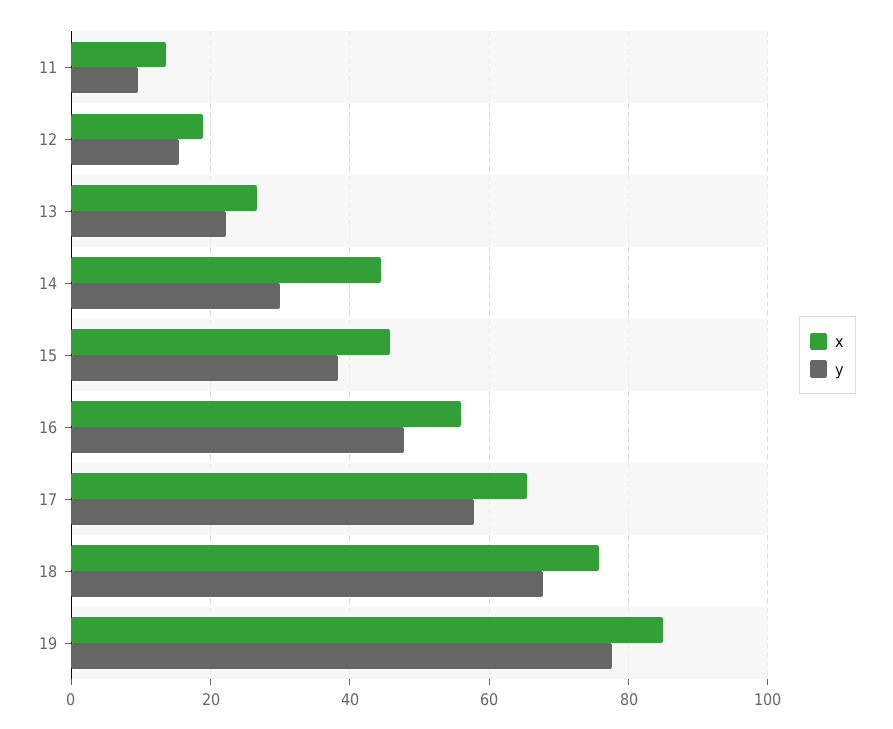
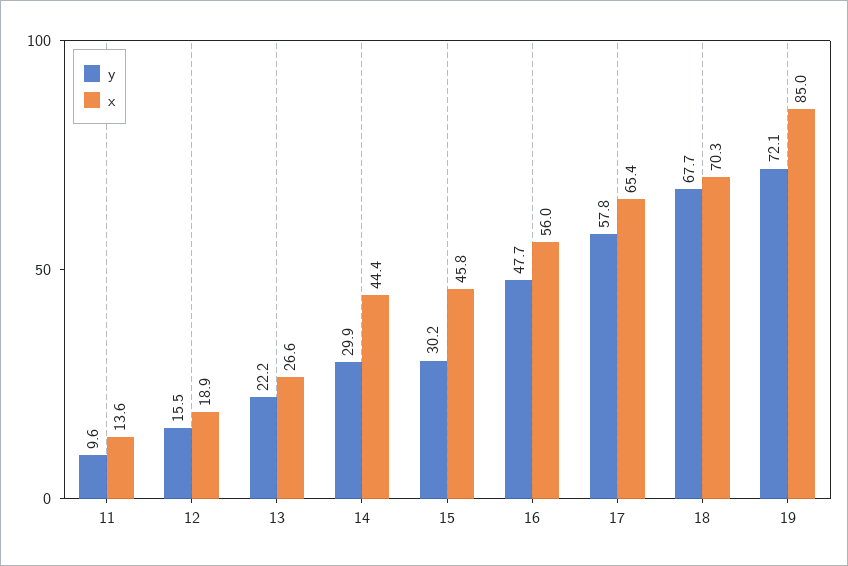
  {
    "x": {
      "11": 13.6,
      "12": 18.9,
      "13": 26.6,
      "14": 44.4,
      "15": 45.8,
      "16": 56,
      "17": 65.4,
-     "18": 76,
+     "18": 70.3,
      "19": 85
    },
    "y": {
      "11": 9.6,
      "12": 15.5,
      "13": 22.2,
      "14": 29.9,
-     "15": 38,
+     "15": 30.2,
      "16": 47.7,
      "17": 57.8,
      "18": 67.7,
-     "19": 78
+     "19": 72.1
    }
  }

